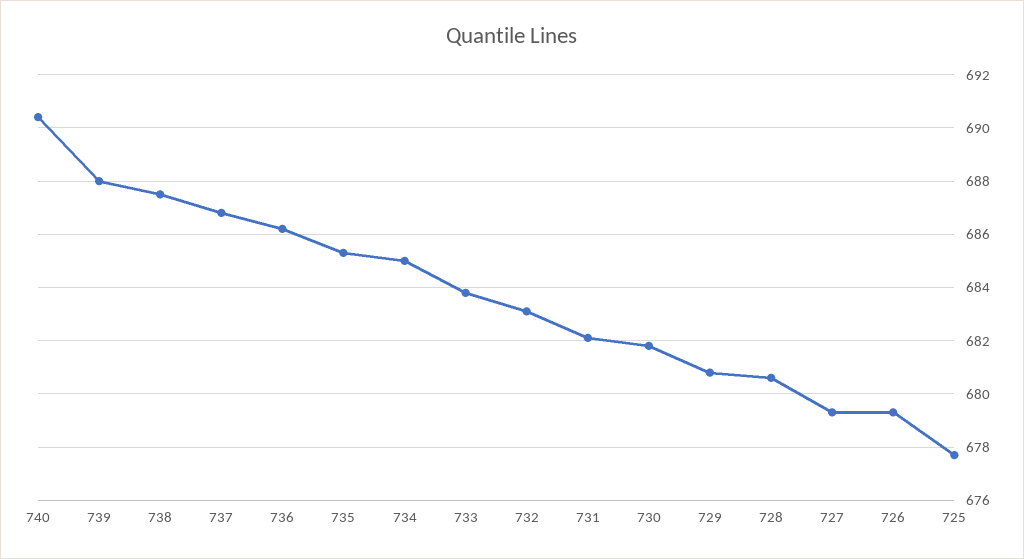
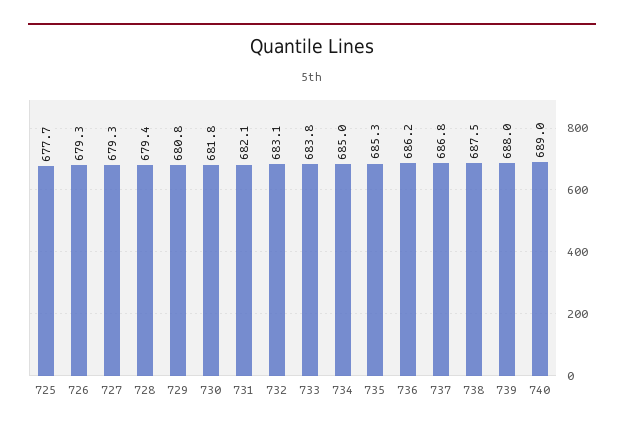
  {
-   "740": 690.5,
+   "740": 689,
    "739": 688,
    "738": 687.5,
    "737": 686.8,
    "736": 686.2,
    "735": 685.3,
    "734": 685,
    "733": 683.8,
    "732": 683.1,
    "731": 682.1,
    "730": 681.8,
    "729": 680.8,
-   "728": 680.5,
+   "728": 679.4,
    "727": 679.3,
    "726": 679.3,
    "725": 677.7
  }

